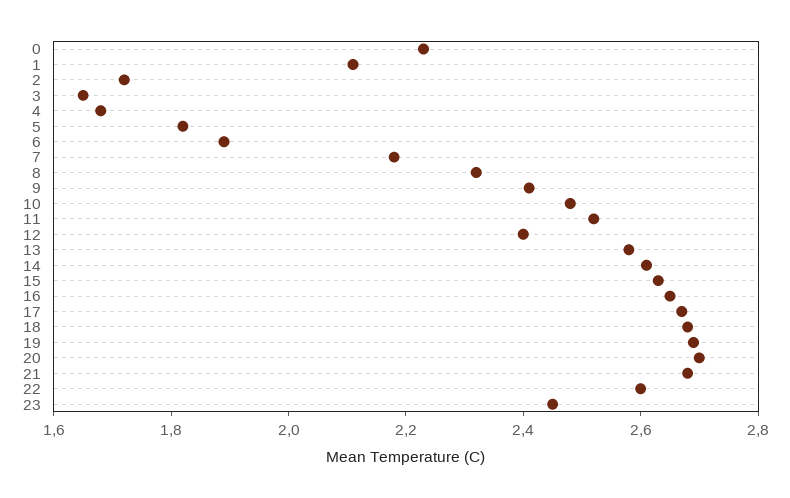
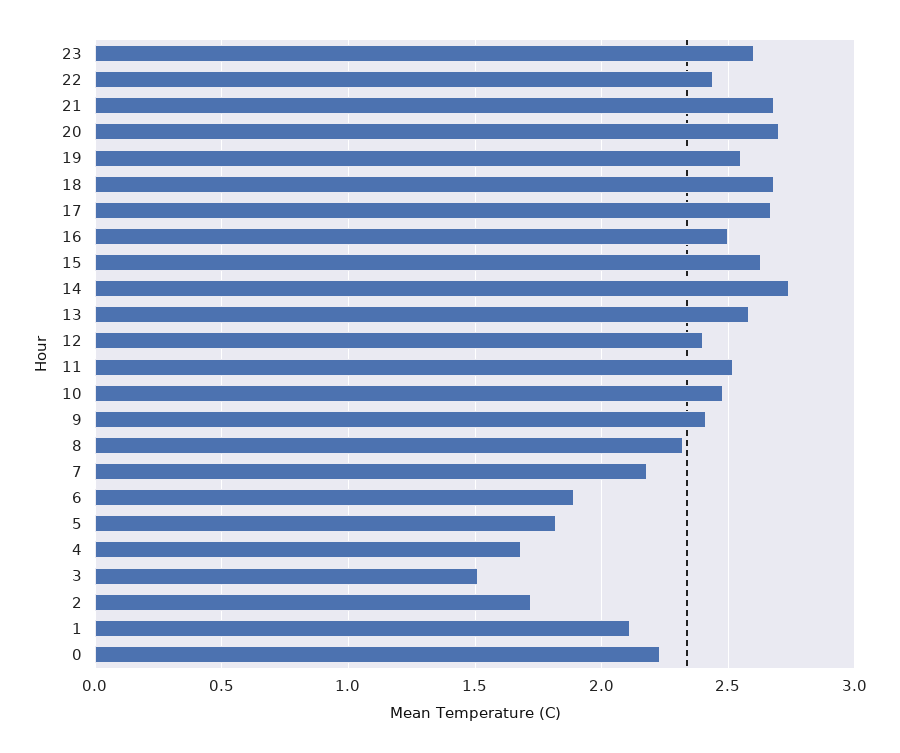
  {
    "0": 2.25,
    "1": 2.1,
    "2": 1.7,
-   "3": 1.65,
+   "3": 1.5,
    "4": 1.7,
    "5": 1.8,
    "6": 1.9,
    "7": 2.2,
    "8": 2.3,
    "9": 2.4,
    "10": 2.5,
    "11": 2.5,
    "12": 2.4,
    "13": 2.6,
-   "14": 2.6,
+   "14": 2.75,
    "15": 2.65,
-   "16": 2.65,
+   "16": 2.5,
    "17": 2.65,
    "18": 2.7,
-   "19": 2.7,
+   "19": 2.55,
    "20": 2.7,
    "21": 2.7,
-   "22": 2.6,
+   "22": 2.45,
-   "23": 2.45
+   "23": 2.6
  }

